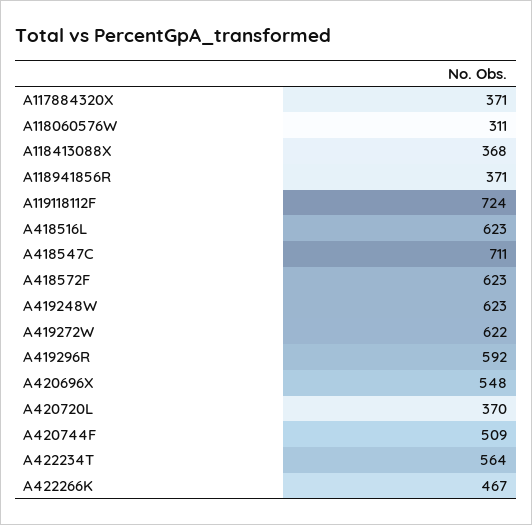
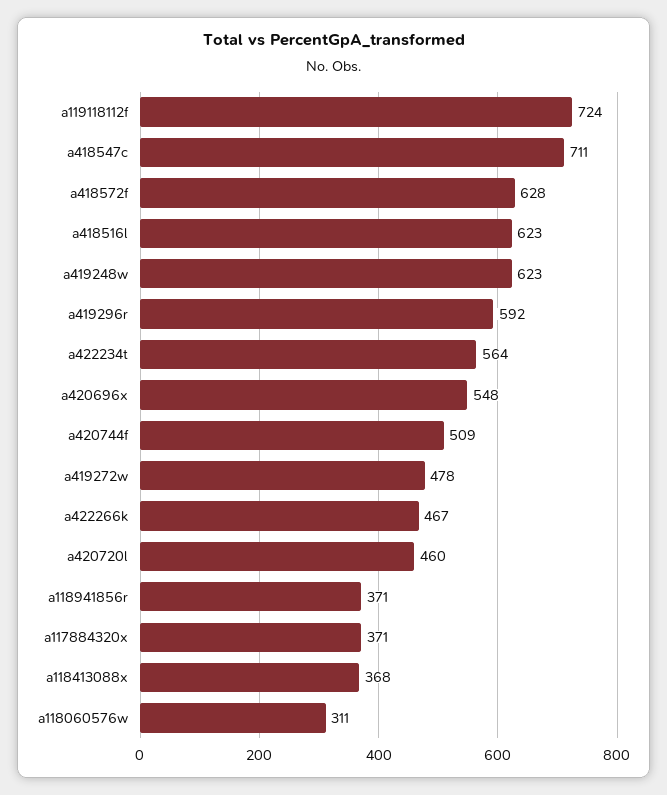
  {
    "A117884320X": 371,
    "A118060576W": 311,
    "A118413088X": 368,
    "A118941856R": 371,
    "A119118112F": 724,
    "A418516L": 623,
    "A418547C": 711,
-   "A418572F": 623,
+   "A418572F": 628,
    "A419248W": 623,
-   "A419272W": 622,
+   "A419272W": 478,
    "A419296R": 592,
    "A420696X": 548,
-   "A420720L": 370,
+   "A420720L": 460,
    "A420744F": 509,
    "A422234T": 564,
    "A422266K": 467
  }

